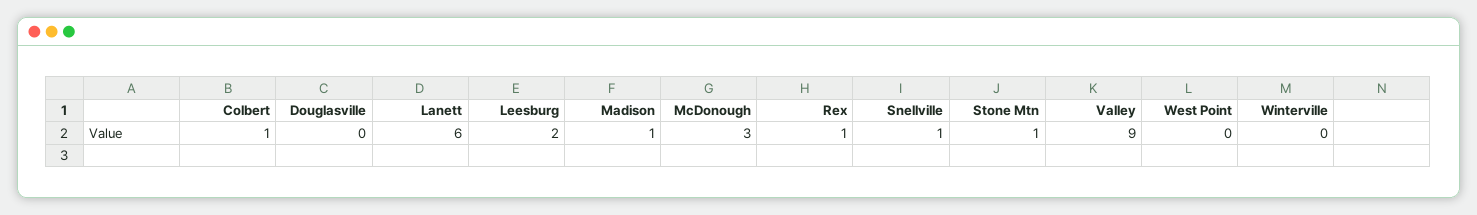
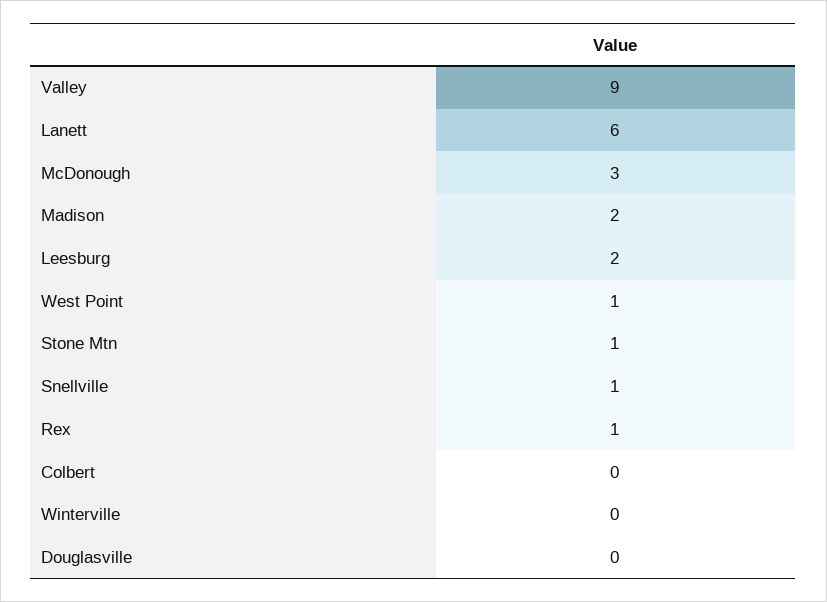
  {
-   "Colbert": 1,
+   "Colbert": 0,
    "Douglasville": 0,
    "Lanett": 6,
    "Leesburg": 2,
-   "Madison": 1,
+   "Madison": 2,
    "McDonough": 3,
    "Rex": 1,
    "Snellville": 1,
    "Stone Mtn": 1,
    "Valley": 9,
-   "West Point": 0,
+   "West Point": 1,
    "Winterville": 0
  }

